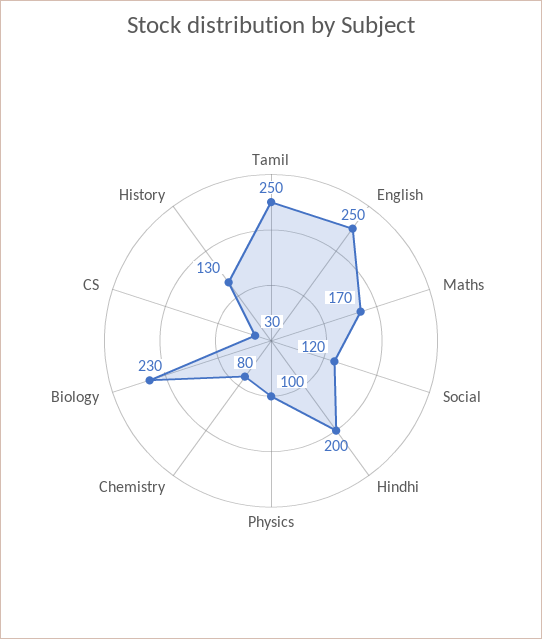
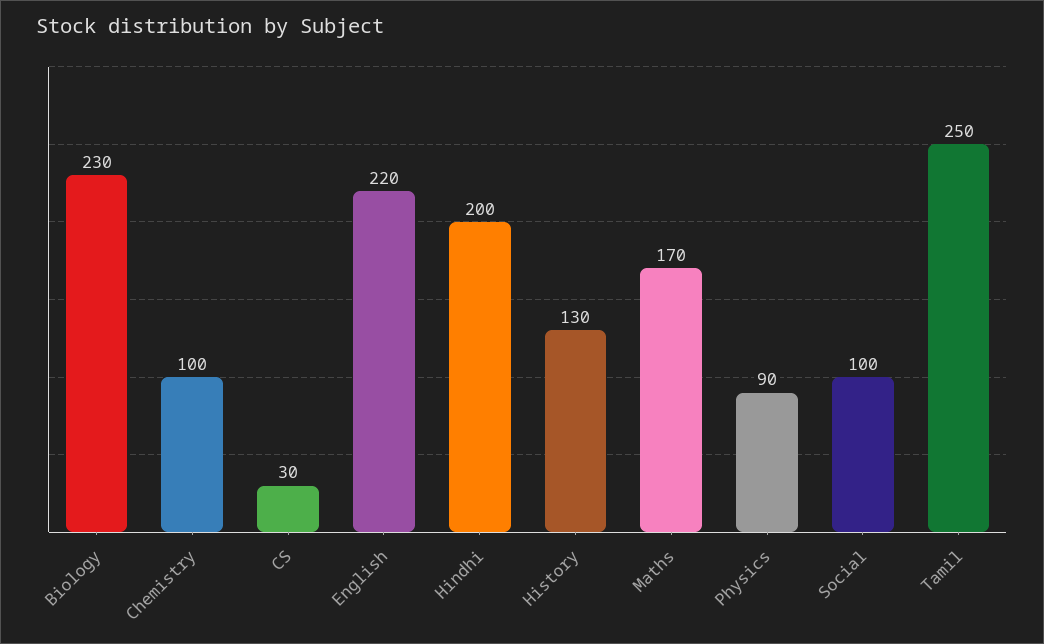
  {
    "Tamil": 250,
-   "English": 250,
+   "English": 220,
    "Maths": 170,
-   "Social": 120,
+   "Social": 100,
    "Hindhi": 200,
-   "Physics": 100,
+   "Physics": 90,
-   "Chemistry": 80,
+   "Chemistry": 100,
    "Biology": 230,
    "CS": 30,
    "History": 130
  }

